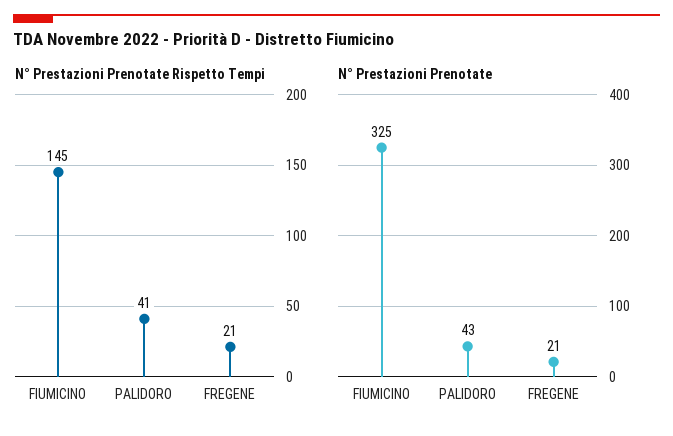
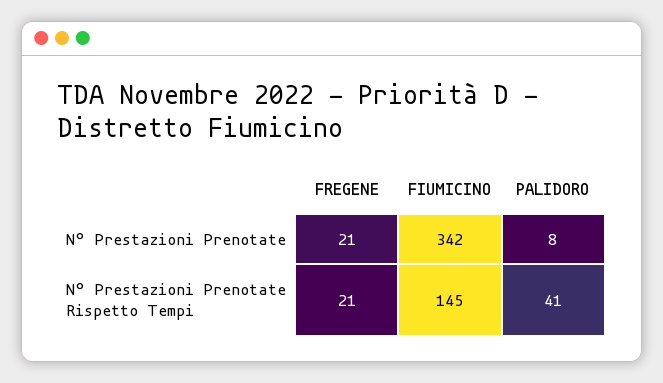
  {
    "N° Prestazioni Prenotate Rispetto Tempi": {
      "FIUMICINO": 145,
      "PALIDORO": 41,
      "FREGENE": 21
    },
    "N° Prestazioni Prenotate": {
-     "FIUMICINO": 325,
+     "FIUMICINO": 342,
-     "PALIDORO": 43,
+     "PALIDORO": 8,
      "FREGENE": 21
    }
  }

